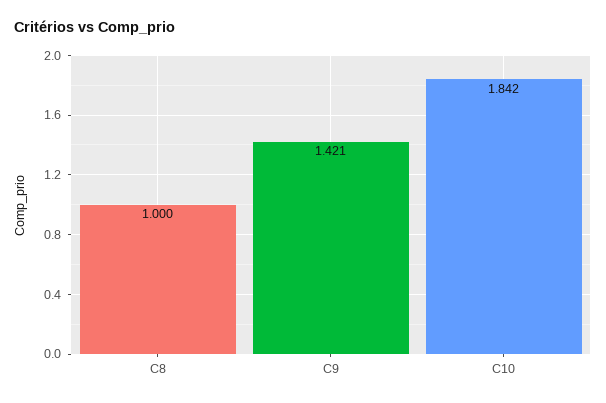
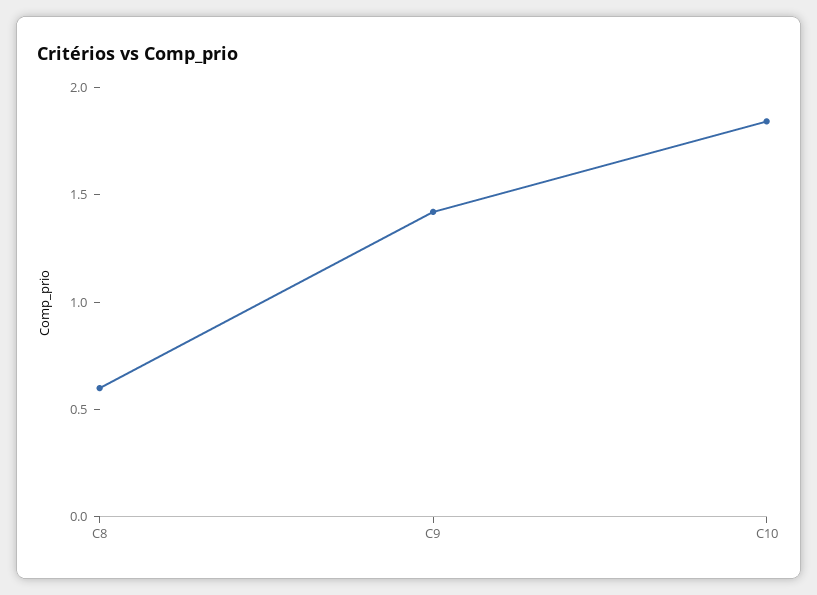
  {
-   "C8": 1,
+   "C8": 0.6,
    "C9": 1.421,
    "C10": 1.842
  }

